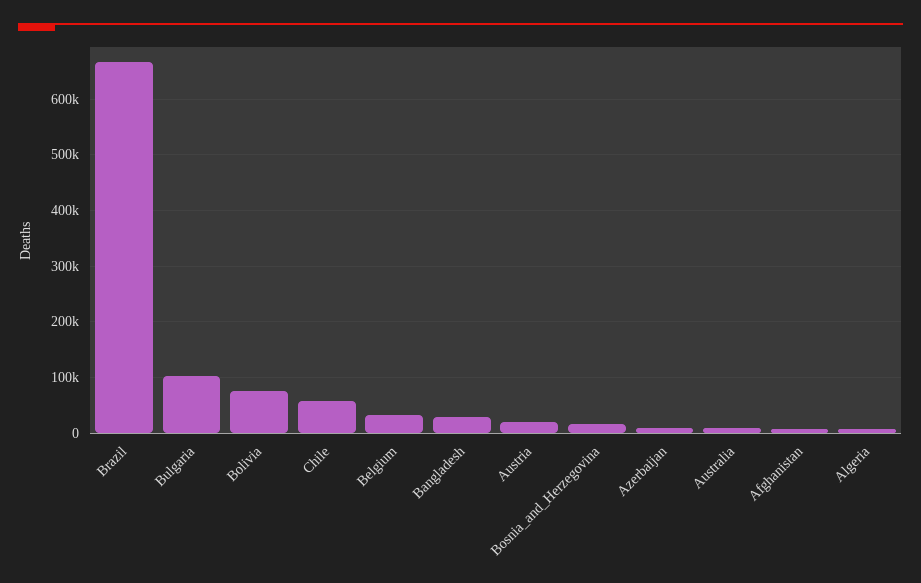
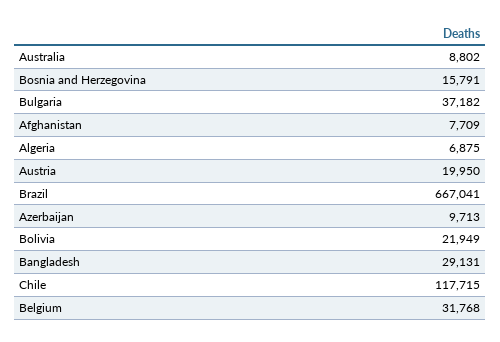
  {
    "Brazil": 667041,
-   "Bulgaria": 100000,
+   "Bulgaria": 37182,
-   "Bolivia": 80000,
+   "Bolivia": 21949,
-   "Chile": 60000,
+   "Chile": 117715,
    "Belgium": 31768,
    "Bangladesh": 29131,
    "Austria": 19950,
    "Bosnia_and_Herzegovina": 15791,
    "Azerbaijan": 9713,
    "Australia": 8802,
    "Afghanistan": 7709,
    "Algeria": 6875
  }

